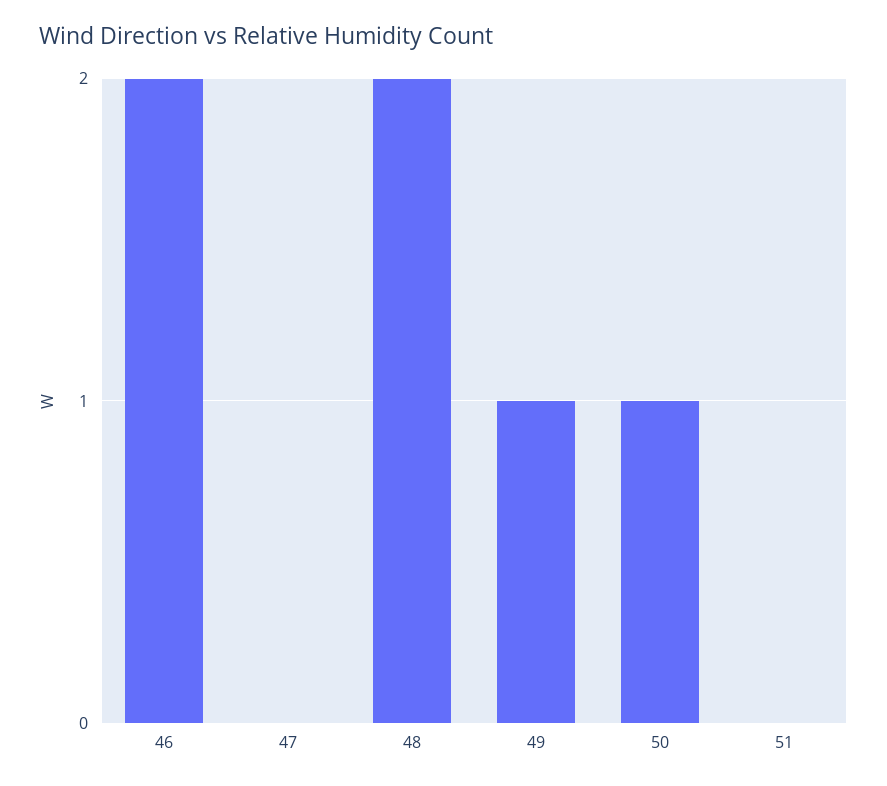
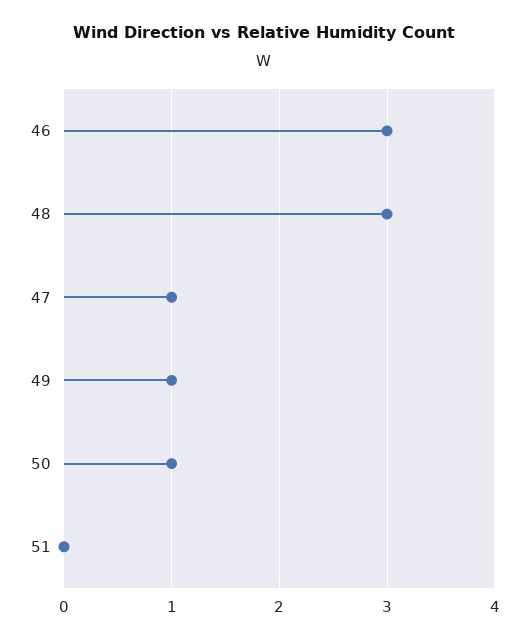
  {
-   "46": 2,
+   "46": 3,
-   "47": 0,
+   "47": 1,
-   "48": 2,
+   "48": 3,
    "49": 1,
    "50": 1,
    "51": 0
  }

